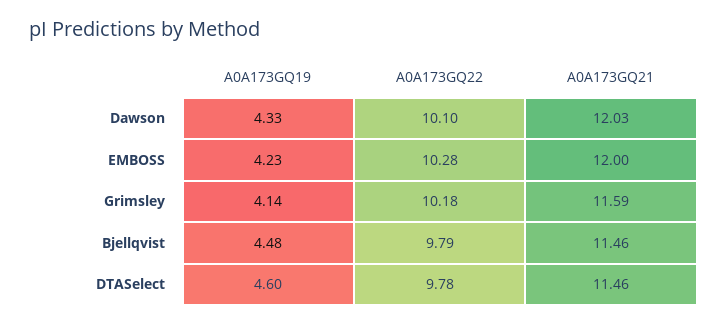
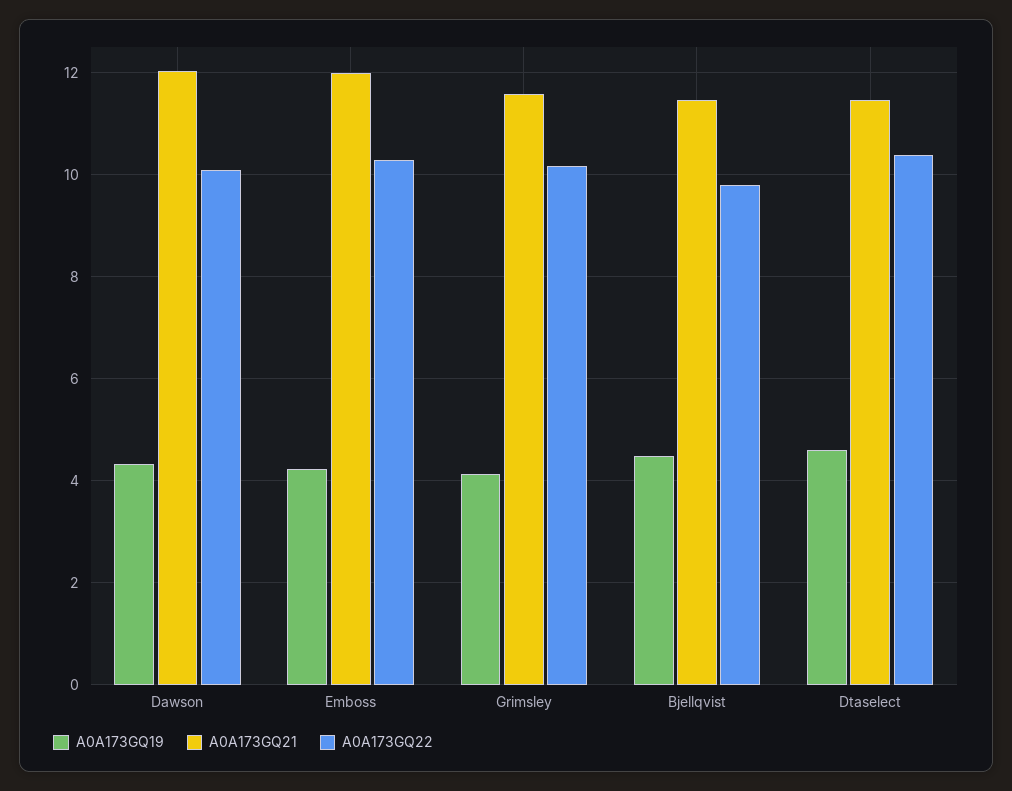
  {
    "A0A173GQ19": {
      "Dawson": 4.33,
      "EMBOSS": 4.23,
      "Grimsley": 4.14,
      "Bjellqvist": 4.48,
      "DTASelect": 4.6
    },
    "A0A173GQ22": {
      "Dawson": 10.1,
      "EMBOSS": 10.28,
      "Grimsley": 10.18,
      "Bjellqvist": 9.79,
-     "DTASelect": 9.78
+     "DTASelect": 10.4
    },
    "A0A173GQ21": {
      "Dawson": 12.03,
      "EMBOSS": 12,
      "Grimsley": 11.59,
      "Bjellqvist": 11.46,
      "DTASelect": 11.46
    }
  }

